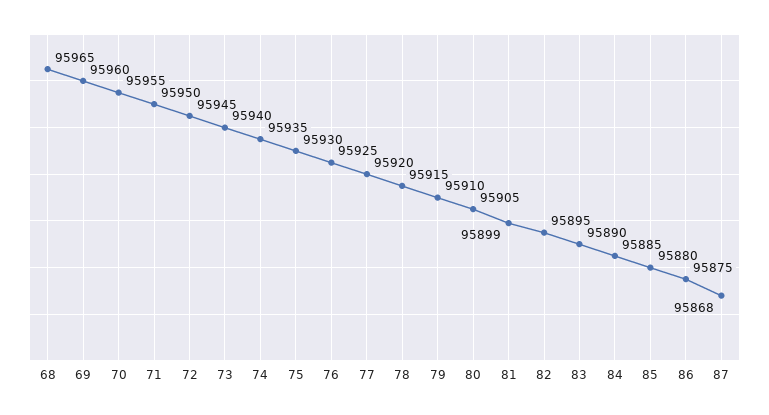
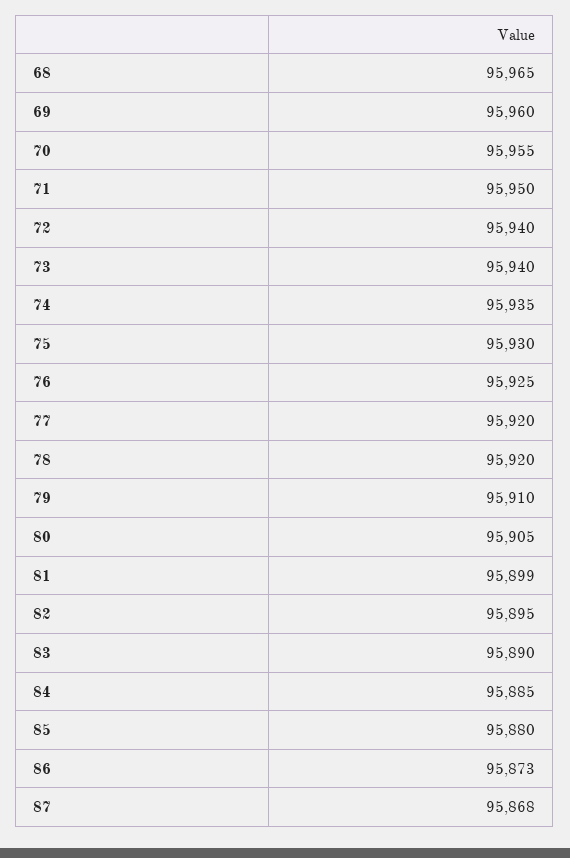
  {
    "68": 95965,
    "69": 95960,
    "70": 95955,
    "71": 95950,
-   "72": 95945,
+   "72": 95940,
    "73": 95940,
    "74": 95935,
    "75": 95930,
    "76": 95925,
    "77": 95920,
-   "78": 95915,
+   "78": 95920,
    "79": 95910,
    "80": 95905,
    "81": 95899,
    "82": 95895,
    "83": 95890,
    "84": 95885,
    "85": 95880,
-   "86": 95875,
+   "86": 95873,
    "87": 95868
  }

